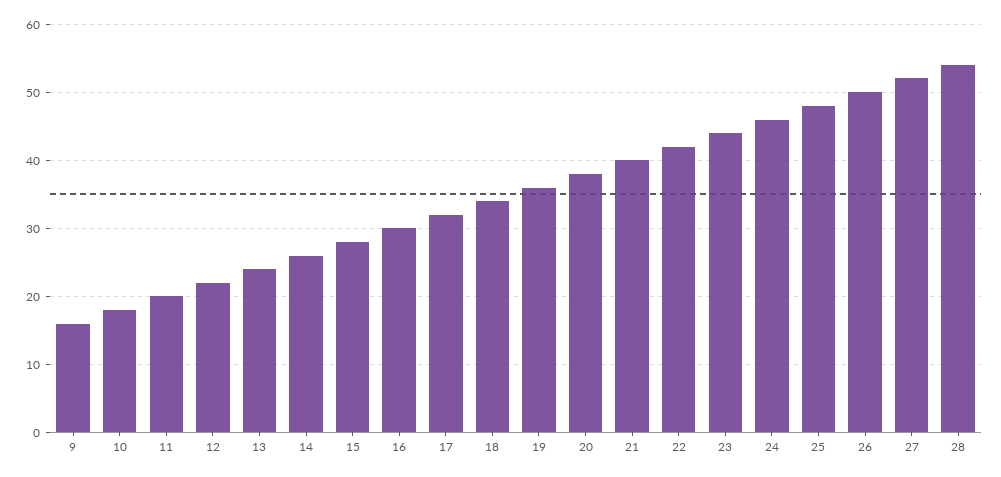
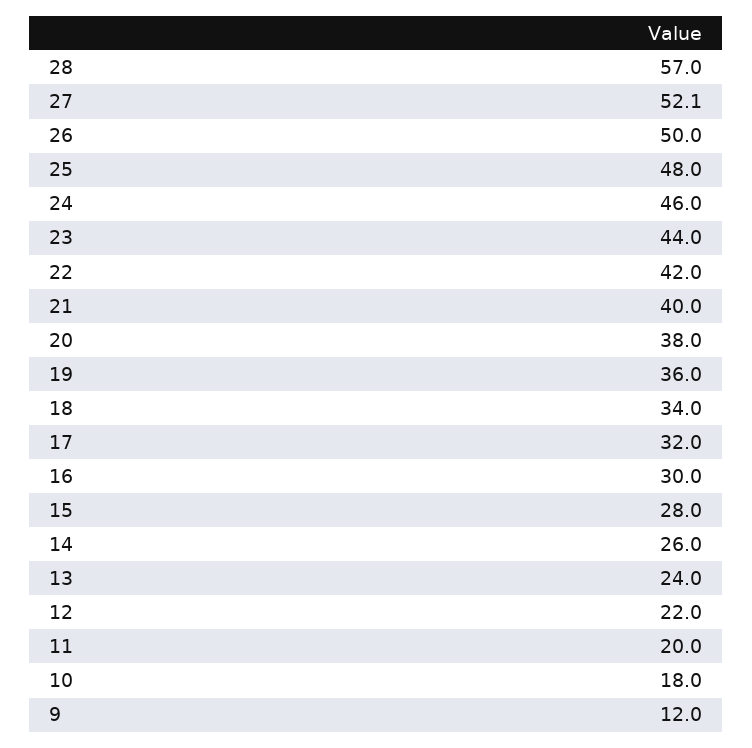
  {
-   "9": 16,
+   "9": 12,
    "10": 18,
    "11": 20,
    "12": 22,
    "13": 24,
    "14": 26,
    "15": 28,
    "16": 30,
    "17": 32,
    "18": 34,
    "19": 36,
    "20": 38,
    "21": 40,
    "22": 42,
    "23": 44,
    "24": 46,
    "25": 48,
    "26": 50,
    "27": 52.1,
-   "28": 54
+   "28": 57
  }

